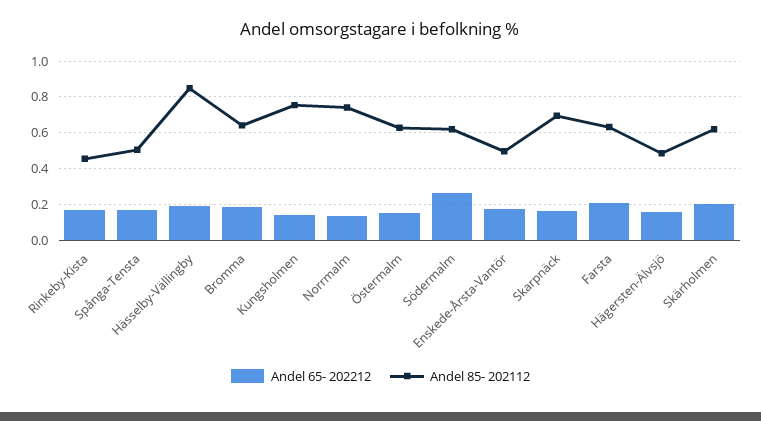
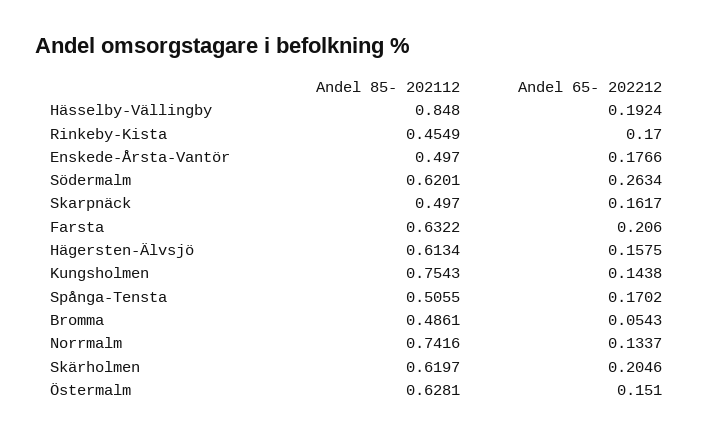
  {
    "Andel 65- 202212": {
      "Rinkeby-Kista": 0.17,
      "Spånga-Tensta": 0.1702,
      "Hässelby-Vällingby": 0.1924,
-     "Bromma": 0.2,
+     "Bromma": 0.0543,
      "Kungsholmen": 0.1438,
      "Norrmalm": 0.1337,
      "Östermalm": 0.151,
      "Södermalm": 0.2634,
      "Enskede-Årsta-Vantör": 0.1766,
      "Skarpnäck": 0.1617,
      "Farsta": 0.206,
      "Hägersten-Älvsjö": 0.1575,
      "Skärholmen": 0.2046
    },
    "Andel 85- 202112": {
      "Rinkeby-Kista": 0.4549,
      "Spånga-Tensta": 0.5055,
      "Hässelby-Vällingby": 0.848,
-     "Bromma": 0.65,
+     "Bromma": 0.4861,
      "Kungsholmen": 0.7543,
      "Norrmalm": 0.7416,
      "Östermalm": 0.6281,
      "Södermalm": 0.6201,
      "Enskede-Årsta-Vantör": 0.497,
-     "Skarpnäck": 0.7,
+     "Skarpnäck": 0.497,
      "Farsta": 0.6322,
-     "Hägersten-Älvsjö": 0.5,
+     "Hägersten-Älvsjö": 0.6134,
      "Skärholmen": 0.6197
    }
  }

